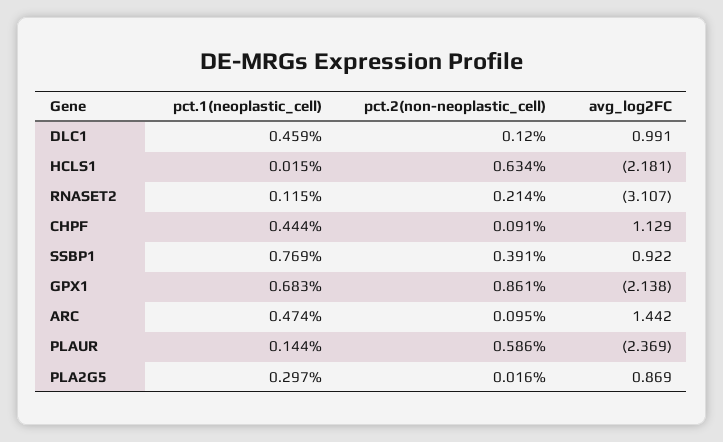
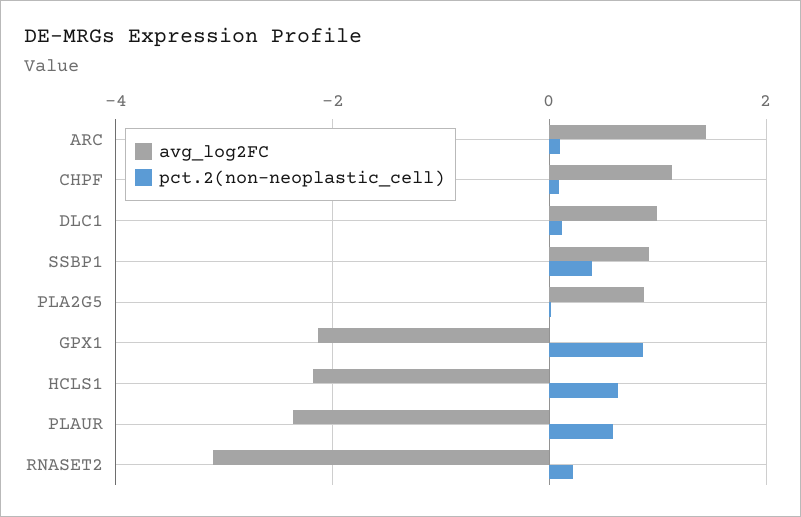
  {
-   "pct.1(neoplastic_cell)": {
-     "DLC1": 0.459,
-     "HCLS1": 0.015,
-     "RNASET2": 0.115,
-     "CHPF": 0.444,
-     "SSBP1": 0.769,
-     "GPX1": 0.683,
-     "ARC": 0.474,
-     "PLAUR": 0.144,
-     "PLA2G5": 0.297
-   },
    "pct.2(non-neoplastic_cell)": {
      "DLC1": 0.12,
      "HCLS1": 0.634,
      "RNASET2": 0.214,
      "CHPF": 0.091,
      "SSBP1": 0.391,
      "GPX1": 0.861,
      "ARC": 0.095,
      "PLAUR": 0.586,
      "PLA2G5": 0.016
    },
    "avg_log2FC": {
      "DLC1": 0.991,
      "HCLS1": -2.181,
      "RNASET2": -3.107,
      "CHPF": 1.129,
      "SSBP1": 0.922,
      "GPX1": -2.138,
      "ARC": 1.442,
      "PLAUR": -2.369,
      "PLA2G5": 0.869
    }
  }

